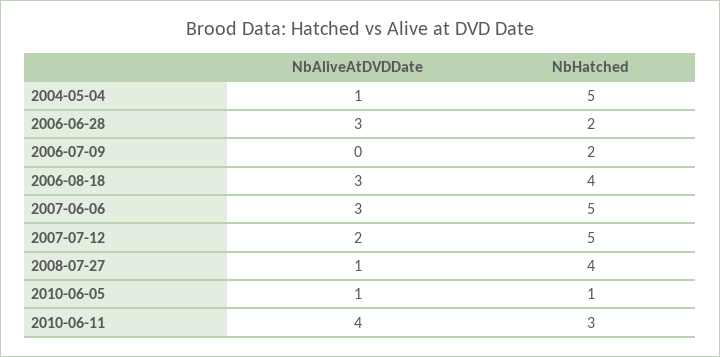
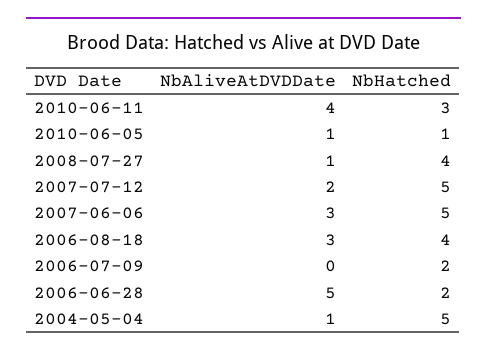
  {
    "NbAliveAtDVDDate": {
      "2004-05-04": 1,
-     "2006-06-28": 3,
+     "2006-06-28": 5,
      "2006-07-09": 0,
      "2006-08-18": 3,
      "2007-06-06": 3,
      "2007-07-12": 2,
      "2008-07-27": 1,
      "2010-06-05": 1,
      "2010-06-11": 4
    },
    "NbHatched": {
      "2004-05-04": 5,
      "2006-06-28": 2,
      "2006-07-09": 2,
      "2006-08-18": 4,
      "2007-06-06": 5,
      "2007-07-12": 5,
      "2008-07-27": 4,
      "2010-06-05": 1,
      "2010-06-11": 3
    }
  }

